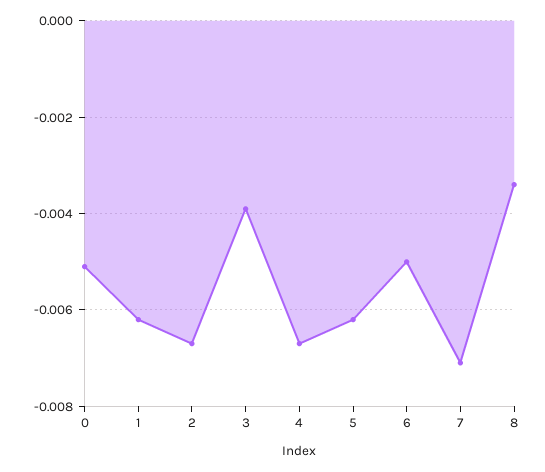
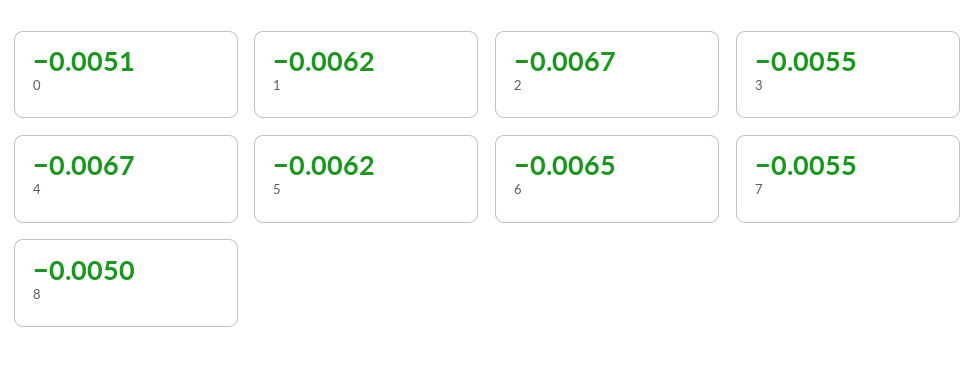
  {
    "0": -0.0051,
    "1": -0.0062,
    "2": -0.0067,
-   "3": -0.004,
+   "3": -0.0055,
    "4": -0.0067,
    "5": -0.0062,
-   "6": -0.005,
+   "6": -0.0065,
-   "7": -0.007,
+   "7": -0.0055,
-   "8": -0.0035
+   "8": -0.005
  }

